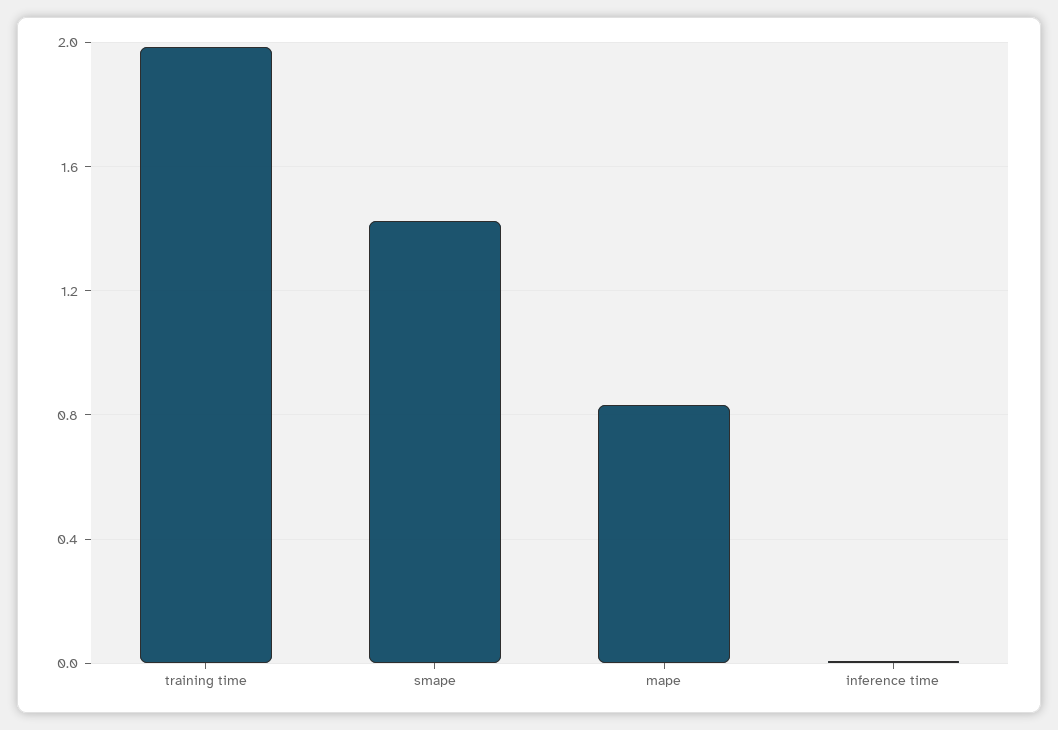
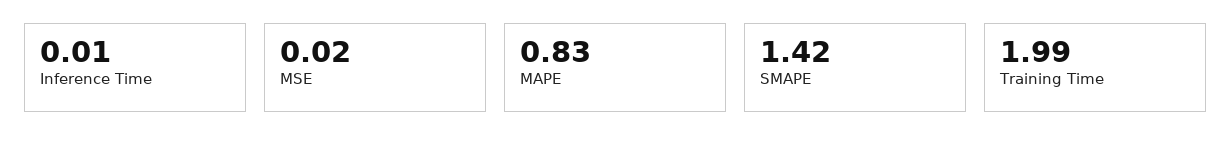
  {
    "training time": 1.99,
    "smape": 1.42,
    "mape": 0.83,
-   "inference time": 0.01
+   "inference time": 0.01,
+   "MSE": 0.02
  }

